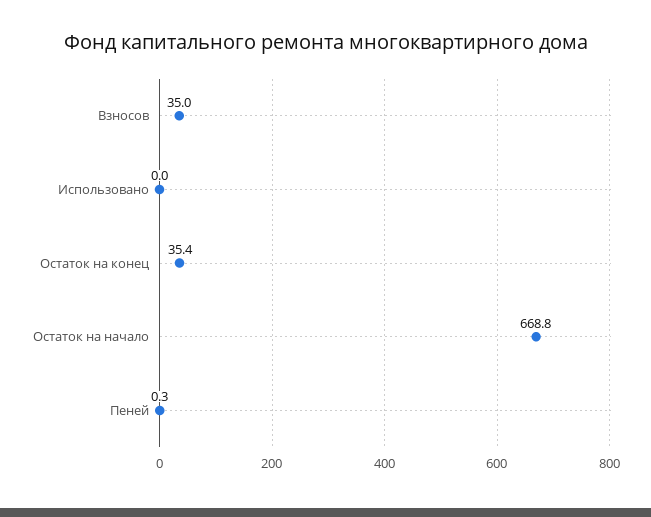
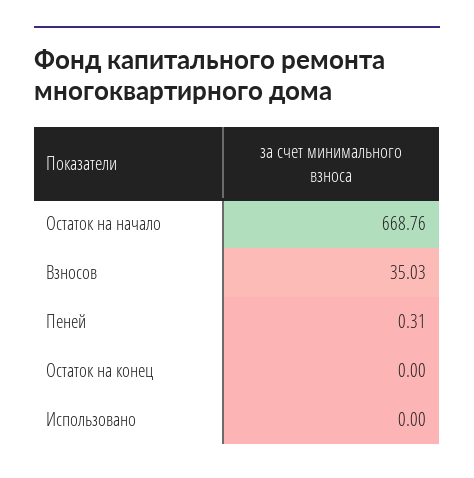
  {
    "Взносов": 35.03,
    "Использовано": 0,
-   "Остаток на конец": 35.4,
+   "Остаток на конец": 0,
    "Остаток на начало": 668.76,
    "Пеней": 0.31
  }

